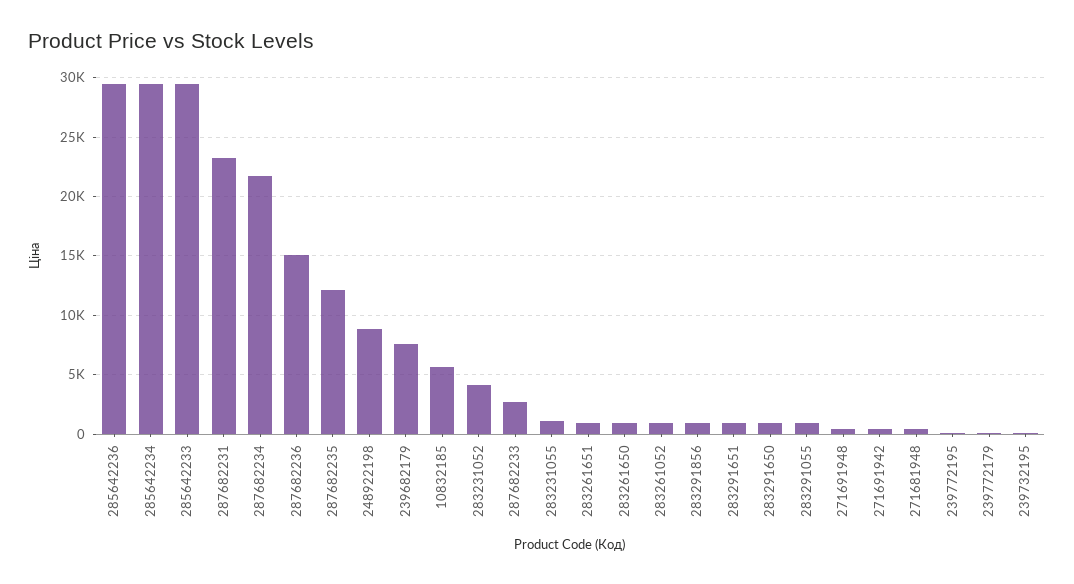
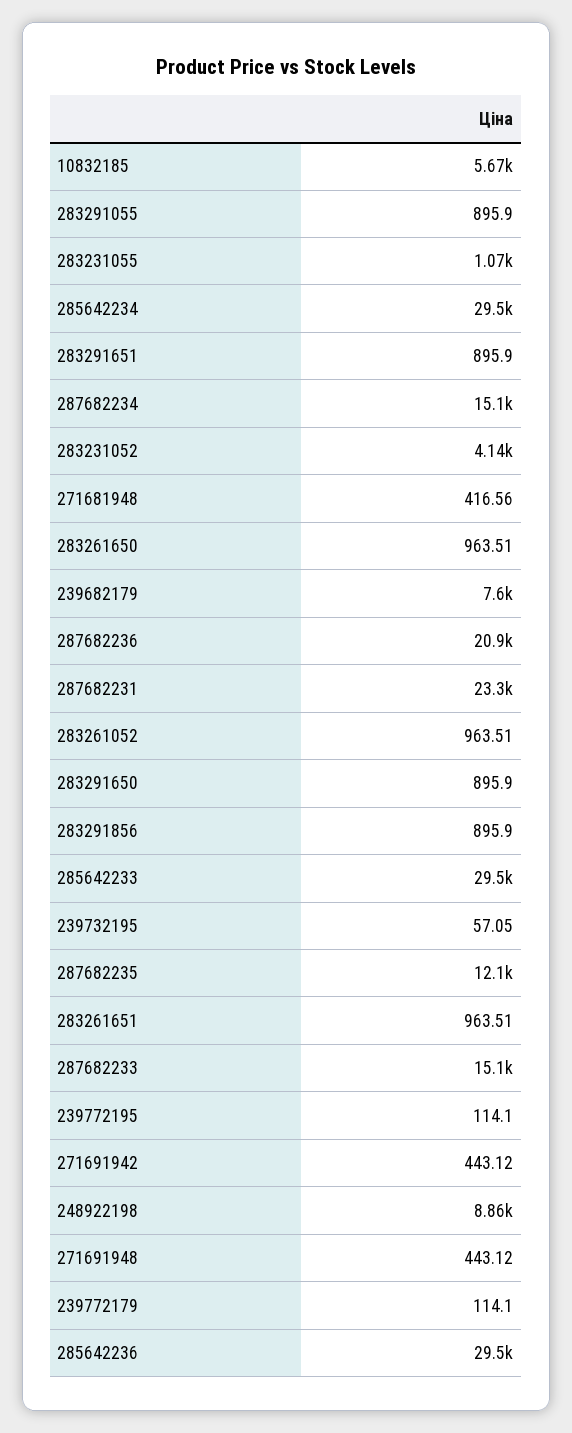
  {
    "285642236": 29500,
    "285642234": 29500,
    "285642233": 29500,
    "287682231": 23300,
-   "287682234": 22000,
+   "287682234": 15100,
-   "287682236": 15000,
+   "287682236": 20900,
    "287682235": 12100,
    "248922198": 8860,
    "239682179": 7600,
    "10832185": 5670,
    "283231052": 4140,
-   "287682233": 3000,
+   "287682233": 15100,
    "283231055": 1070,
    "283261651": 963.51,
    "283261650": 963.51,
    "283261052": 963.51,
    "283291856": 895.9,
    "283291651": 895.9,
    "283291650": 895.9,
    "283291055": 895.9,
    "271691948": 443.12,
    "271691942": 443.12,
    "271681948": 416.56,
    "239772195": 114.1,
    "239772179": 114.1,
    "239732195": 57.05
  }

